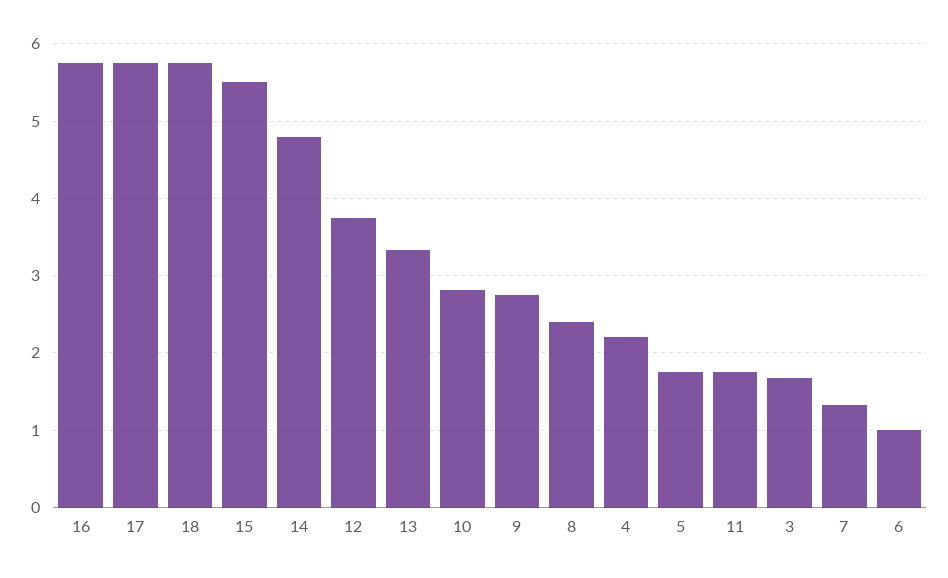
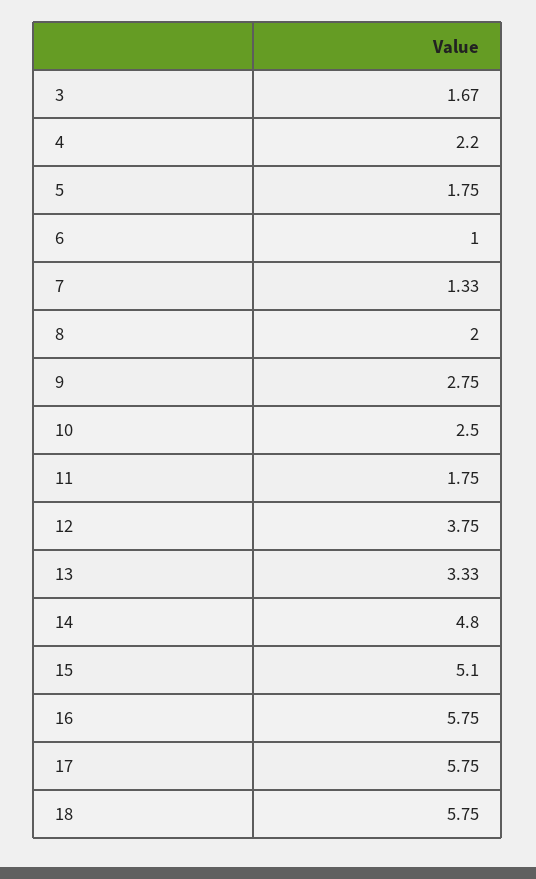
  {
    "16": 5.75,
    "17": 5.75,
    "18": 5.75,
-   "15": 5.5,
+   "15": 5.1,
    "14": 4.8,
    "12": 3.75,
    "13": 3.33,
-   "10": 2.8,
+   "10": 2.5,
    "9": 2.75,
-   "8": 2.4,
+   "8": 2,
    "4": 2.2,
    "5": 1.75,
    "11": 1.75,
    "3": 1.67,
    "7": 1.33,
    "6": 1
  }

